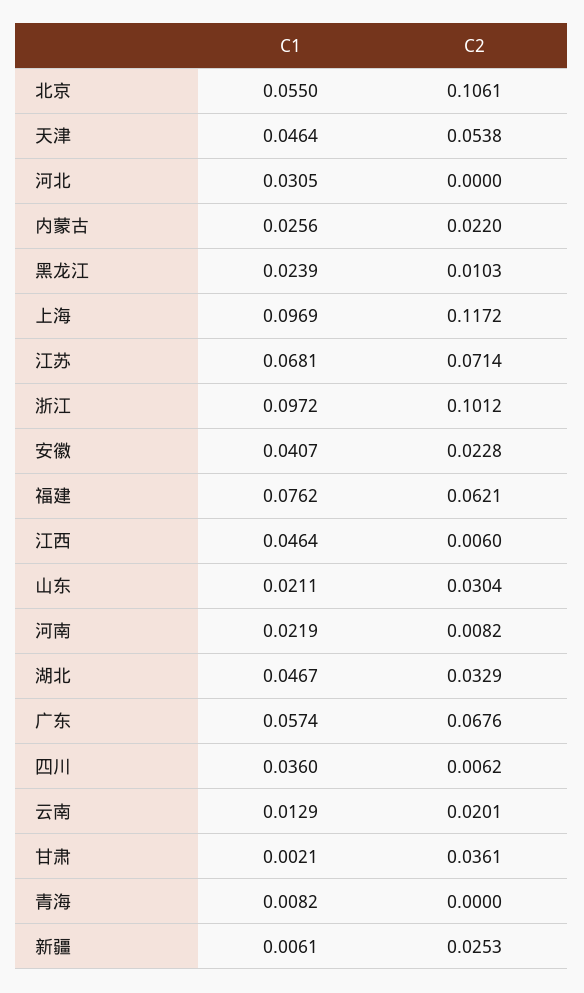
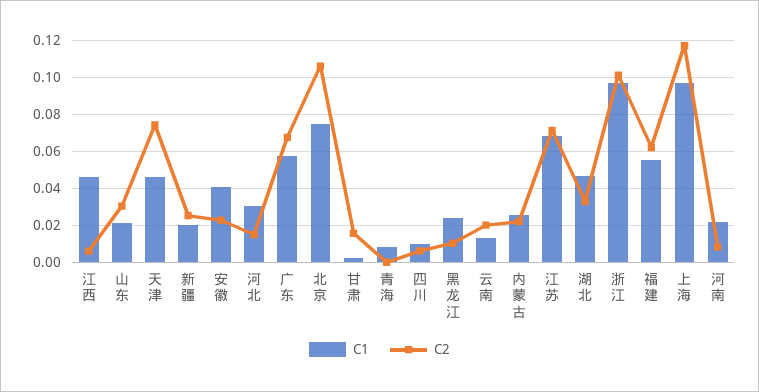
  {
    "C1": {
-     "北京": 0.055,
+     "北京": 0.075,
      "天津": 0.0464,
      "河北": 0.0305,
      "内蒙古": 0.0256,
      "黑龙江": 0.0239,
      "上海": 0.0969,
      "江苏": 0.0681,
      "浙江": 0.0972,
      "安徽": 0.0407,
-     "福建": 0.0762,
+     "福建": 0.055,
      "江西": 0.0464,
      "山东": 0.0211,
      "河南": 0.0219,
      "湖北": 0.0467,
      "广东": 0.0574,
-     "四川": 0.036,
+     "四川": 0.01,
      "云南": 0.0129,
      "甘肃": 0.0021,
      "青海": 0.0082,
-     "新疆": 0.0061
+     "新疆": 0.02
    },
    "C2": {
      "北京": 0.1061,
-     "天津": 0.0538,
+     "天津": 0.075,
-     "河北": 0,
+     "河北": 0.015,
      "内蒙古": 0.022,
      "黑龙江": 0.0103,
      "上海": 0.1172,
      "江苏": 0.0714,
      "浙江": 0.1012,
      "安徽": 0.0228,
      "福建": 0.0621,
      "江西": 0.006,
      "山东": 0.0304,
      "河南": 0.0082,
      "湖北": 0.0329,
      "广东": 0.0676,
      "四川": 0.0062,
      "云南": 0.0201,
-     "甘肃": 0.0361,
+     "甘肃": 0.015,
      "青海": 0,
      "新疆": 0.0253
    }
  }

